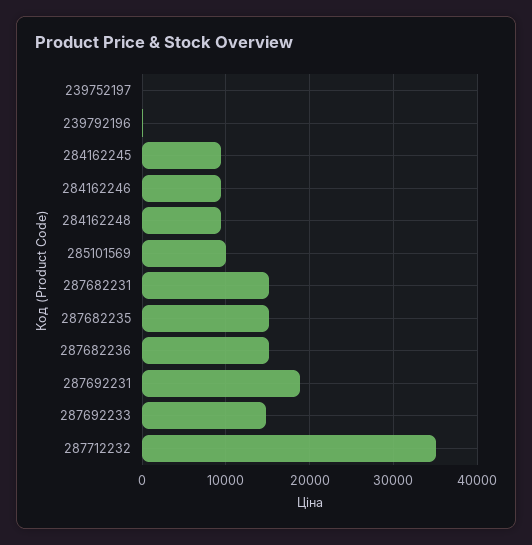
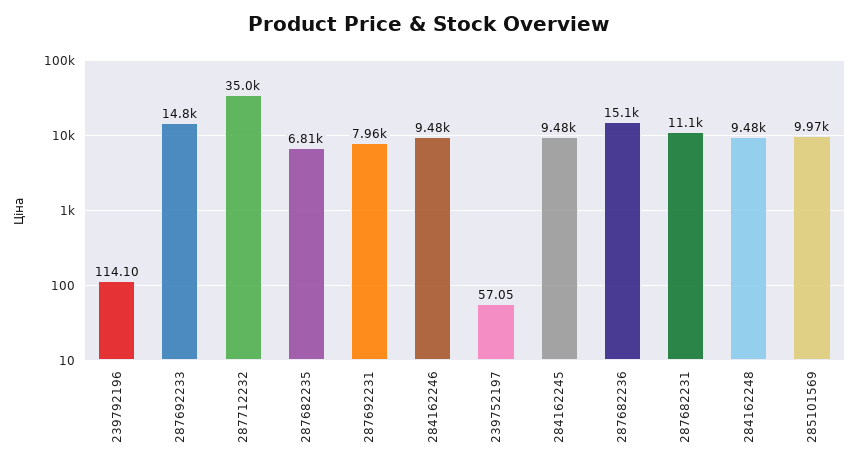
  {
    "239752197": 57.05,
    "239792196": 114.1,
    "284162245": 9480,
    "284162246": 9480,
    "284162248": 9480,
    "285101569": 9970,
-   "287682231": 15000,
+   "287682231": 11100,
-   "287682235": 15000,
+   "287682235": 6810,
    "287682236": 15100,
-   "287692231": 19000,
+   "287692231": 7960,
    "287692233": 14800,
    "287712232": 35000
  }

